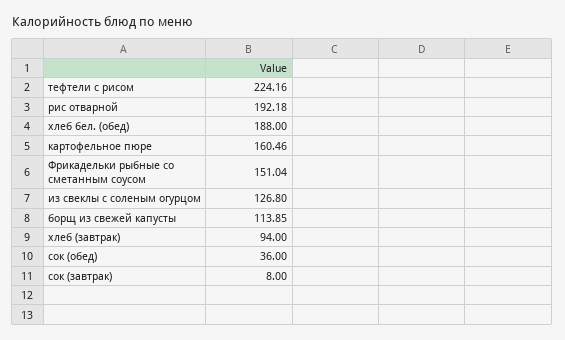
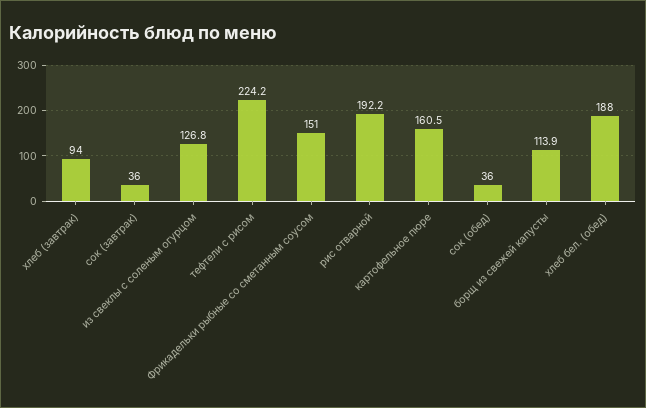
  {
    "тефтели с рисом": 224.16,
    "рис отварной": 192.18,
    "хлеб бел. (обед)": 188,
    "картофельное пюре": 160.46,
    "Фрикадельки рыбные со сметанным соусом": 151.04,
    "из свеклы с соленым огурцом": 126.8,
    "борщ из свежей капусты": 113.85,
    "хлеб (завтрак)": 94,
    "сок (обед)": 36,
-   "сок (завтрак)": 8
+   "сок (завтрак)": 36
  }

